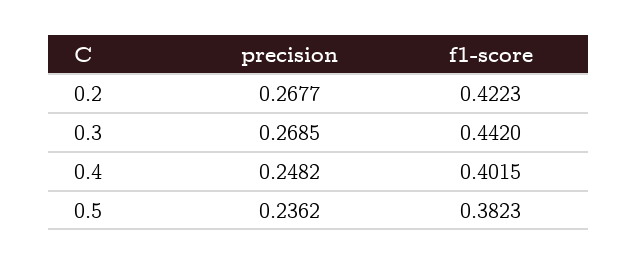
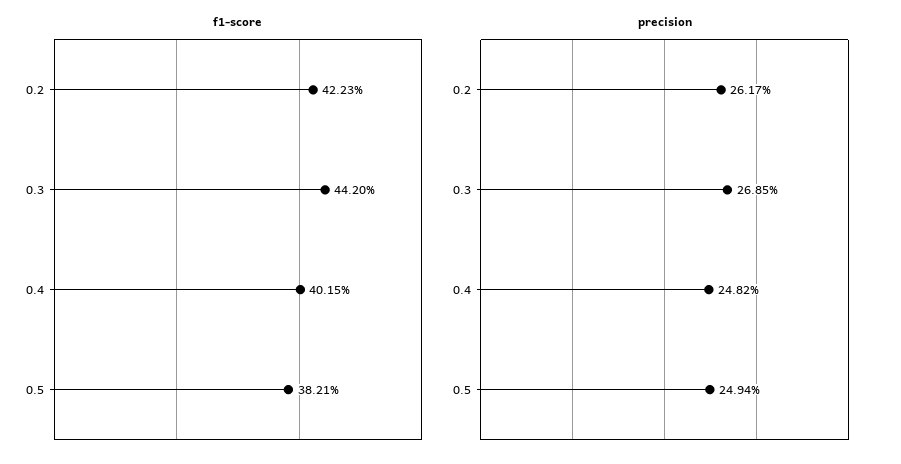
  {
    "precision": {
-     "0.2": 0.2677,
+     "0.2": 0.2617,
      "0.3": 0.2685,
      "0.4": 0.2482,
-     "0.5": 0.2362
+     "0.5": 0.2494
    },
    "f1-score": {
      "0.2": 0.4223,
      "0.3": 0.442,
      "0.4": 0.4015,
-     "0.5": 0.3823
+     "0.5": 0.3821
    }
  }

